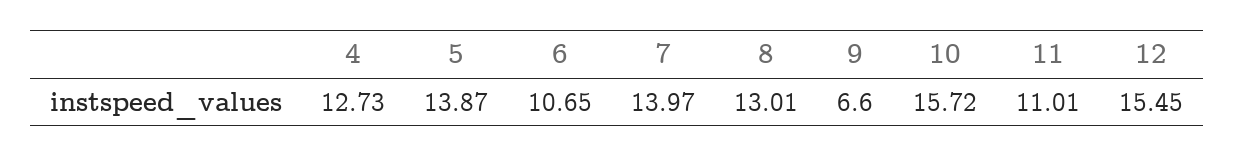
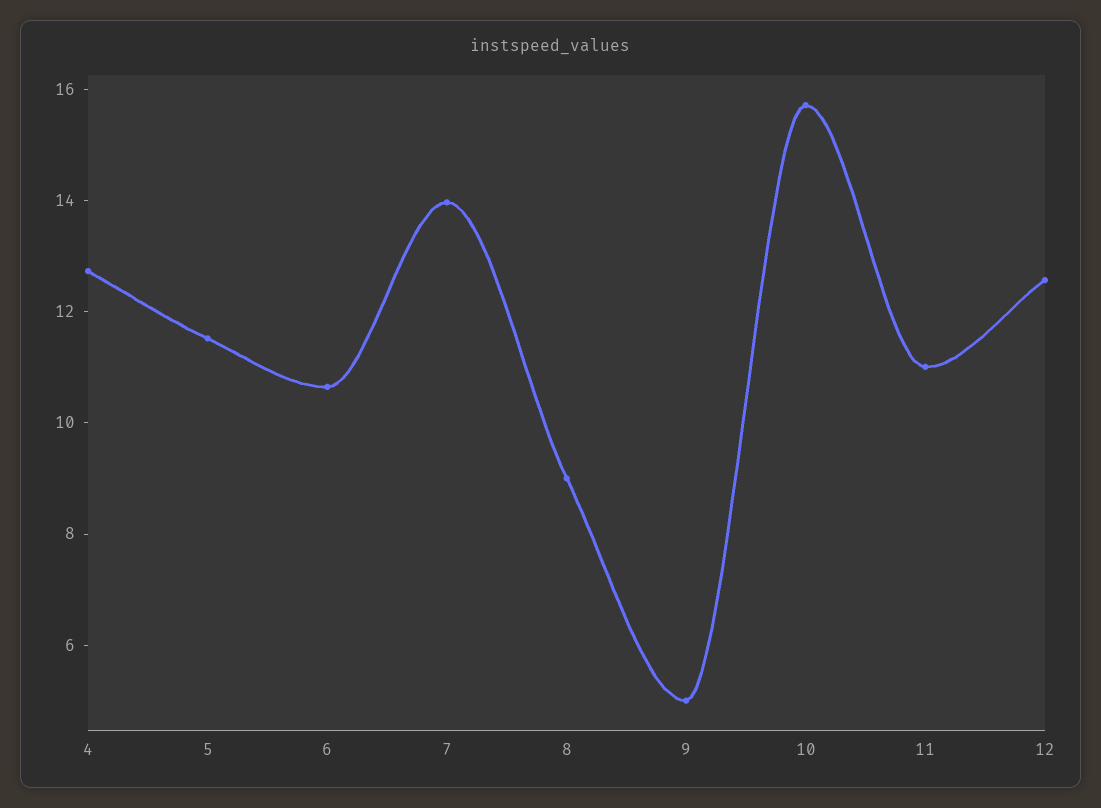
  {
    "4": 12.73,
-   "5": 13.87,
+   "5": 11.5,
    "6": 10.65,
    "7": 13.97,
-   "8": 13.01,
+   "8": 9,
-   "9": 6.6,
+   "9": 5,
    "10": 15.72,
    "11": 11.01,
-   "12": 15.45
+   "12": 12.5
  }

